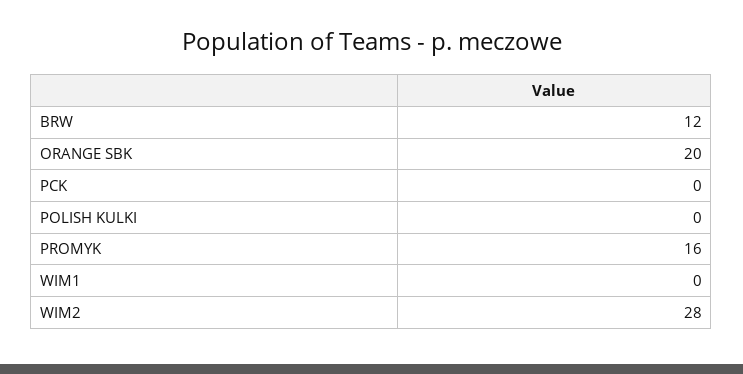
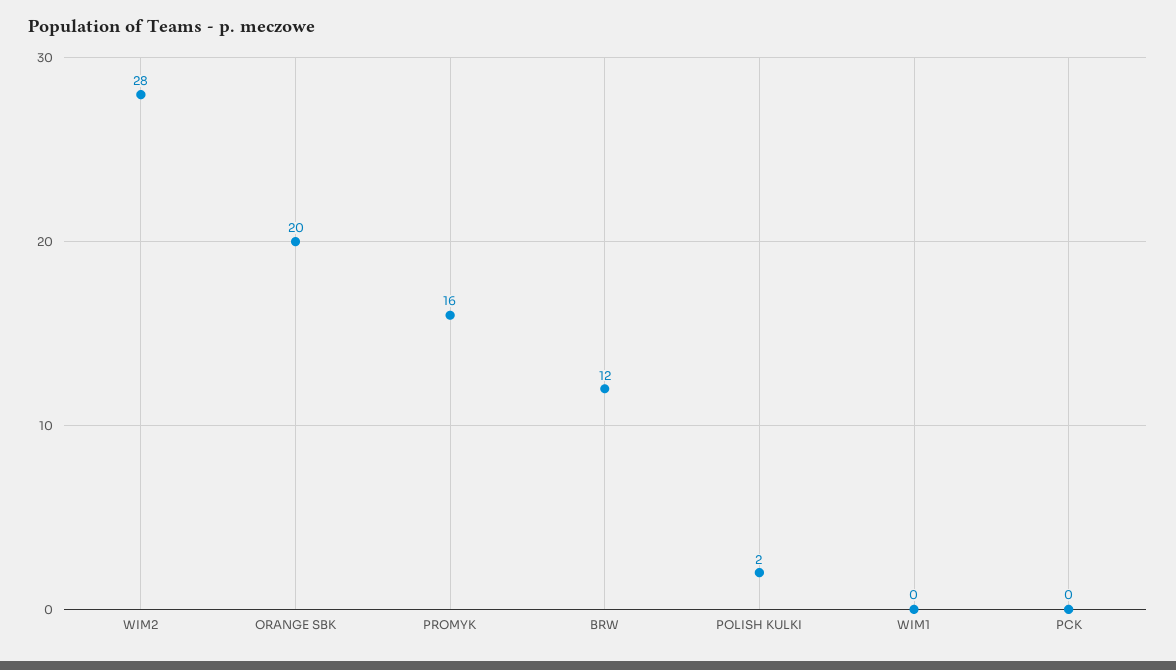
  {
    "BRW": 12,
    "ORANGE SBK": 20,
    "PCK": 0,
-   "POLISH KULKI": 0,
+   "POLISH KULKI": 2,
    "PROMYK": 16,
    "WIM1": 0,
    "WIM2": 28
  }

